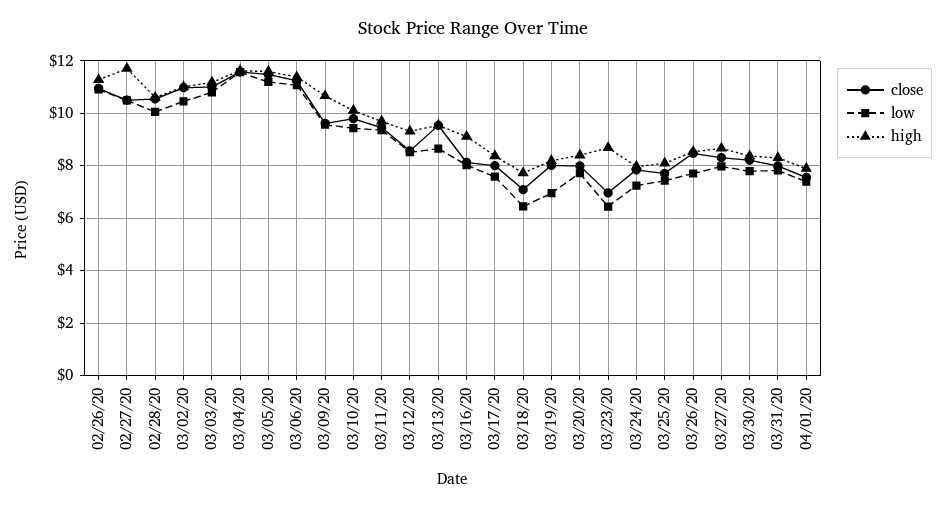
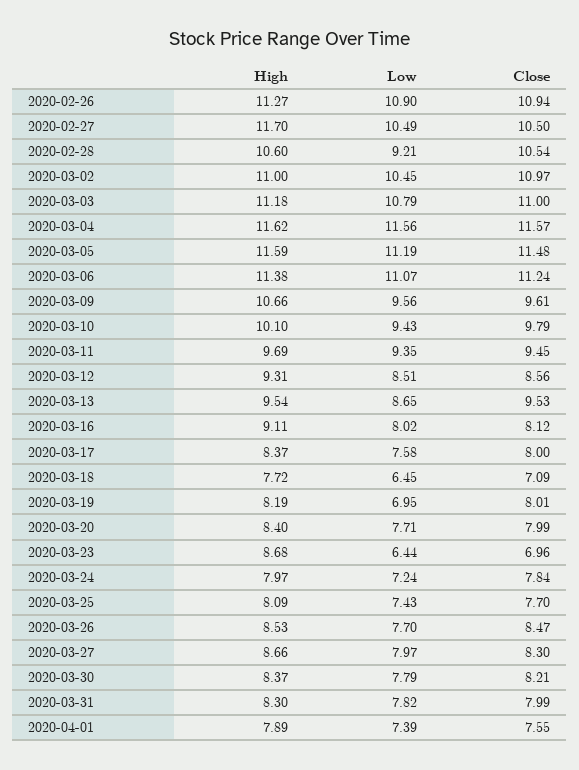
  {
    "close": {
      "02/26/20": 10.94,
      "02/27/20": 10.5,
      "02/28/20": 10.54,
      "03/02/20": 10.97,
      "03/03/20": 11,
      "03/04/20": 11.57,
      "03/05/20": 11.48,
      "03/06/20": 11.24,
      "03/09/20": 9.61,
      "03/10/20": 9.79,
      "03/11/20": 9.45,
      "03/12/20": 8.56,
      "03/13/20": 9.53,
      "03/16/20": 8.12,
      "03/17/20": 8,
      "03/18/20": 7.09,
      "03/19/20": 8.01,
      "03/20/20": 7.99,
      "03/23/20": 6.96,
      "03/24/20": 7.84,
      "03/25/20": 7.7,
      "03/26/20": 8.47,
      "03/27/20": 8.3,
      "03/30/20": 8.21,
      "03/31/20": 7.99,
      "04/01/20": 7.55
    },
    "low": {
      "02/26/20": 10.9,
      "02/27/20": 10.49,
-     "02/28/20": 10,
+     "02/28/20": 9.21,
      "03/02/20": 10.45,
      "03/03/20": 10.79,
      "03/04/20": 11.56,
      "03/05/20": 11.19,
      "03/06/20": 11.07,
      "03/09/20": 9.56,
      "03/10/20": 9.43,
      "03/11/20": 9.35,
      "03/12/20": 8.51,
      "03/13/20": 8.65,
      "03/16/20": 8.02,
      "03/17/20": 7.58,
      "03/18/20": 6.45,
      "03/19/20": 6.95,
      "03/20/20": 7.71,
      "03/23/20": 6.44,
      "03/24/20": 7.24,
      "03/25/20": 7.43,
      "03/26/20": 7.7,
      "03/27/20": 7.97,
      "03/30/20": 7.79,
      "03/31/20": 7.82,
      "04/01/20": 7.39
    },
    "high": {
      "02/26/20": 11.27,
      "02/27/20": 11.7,
      "02/28/20": 10.6,
      "03/02/20": 11,
      "03/03/20": 11.18,
      "03/04/20": 11.62,
      "03/05/20": 11.59,
      "03/06/20": 11.38,
      "03/09/20": 10.66,
      "03/10/20": 10.1,
      "03/11/20": 9.69,
      "03/12/20": 9.31,
      "03/13/20": 9.54,
      "03/16/20": 9.11,
      "03/17/20": 8.37,
      "03/18/20": 7.72,
      "03/19/20": 8.19,
      "03/20/20": 8.4,
      "03/23/20": 8.68,
      "03/24/20": 7.97,
      "03/25/20": 8.09,
      "03/26/20": 8.53,
      "03/27/20": 8.66,
      "03/30/20": 8.37,
      "03/31/20": 8.3,
      "04/01/20": 7.89
    }
  }

